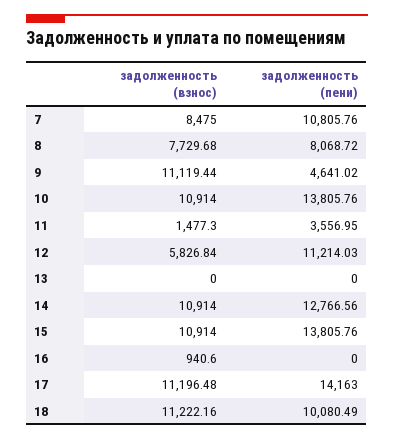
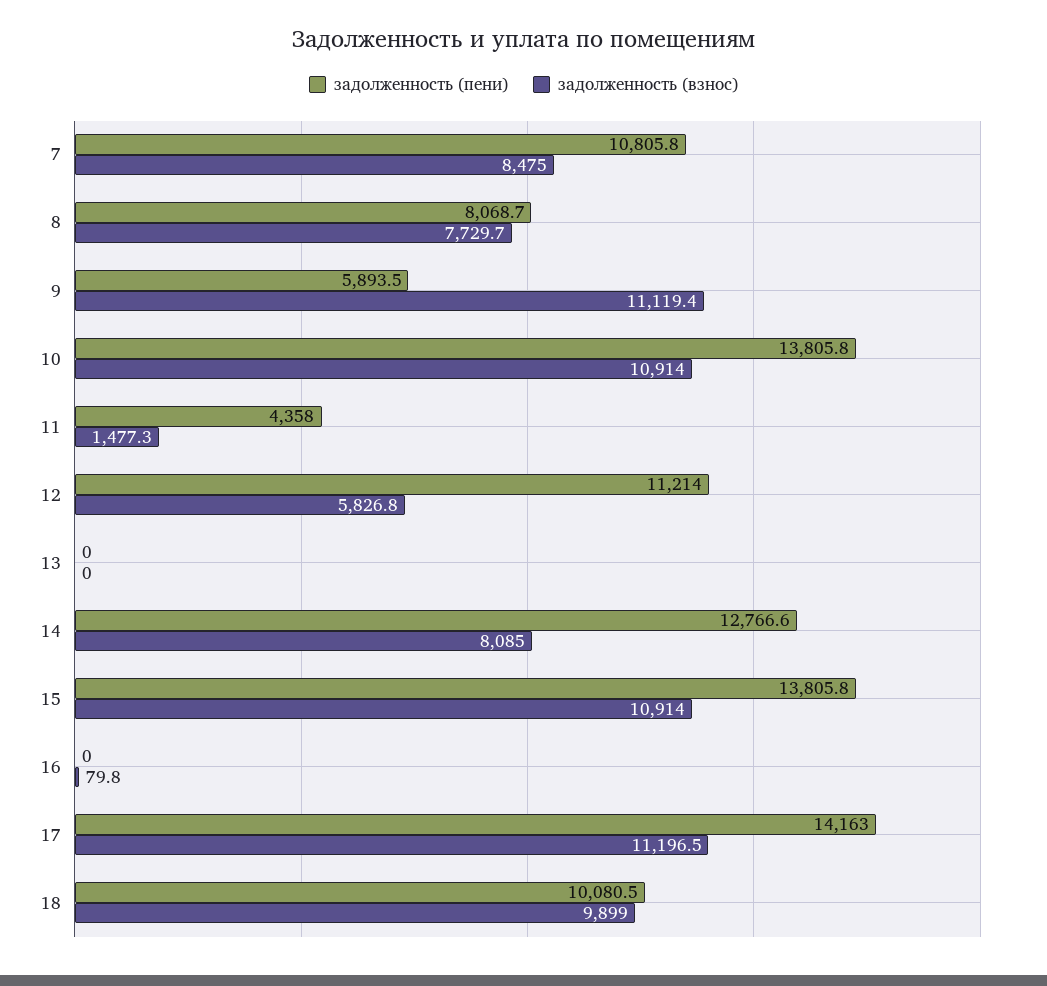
  {
    "задолженность (взнос)": {
      "7": 8475,
      "8": 7729.68,
      "9": 11119.44,
      "10": 10914,
      "11": 1477.3,
      "12": 5826.84,
      "13": 0,
-     "14": 10914,
+     "14": 8085,
      "15": 10914,
-     "16": 940.6,
+     "16": 79.8,
      "17": 11196.48,
-     "18": 11222.16
+     "18": 9899
    },
    "задолженность (пени)": {
      "7": 10805.76,
      "8": 8068.72,
-     "9": 4641.02,
+     "9": 5893.5,
      "10": 13805.76,
-     "11": 3556.95,
+     "11": 4358,
      "12": 11214.03,
      "13": 0,
      "14": 12766.56,
      "15": 13805.76,
      "16": 0,
      "17": 14163,
      "18": 10080.49
    }
  }

